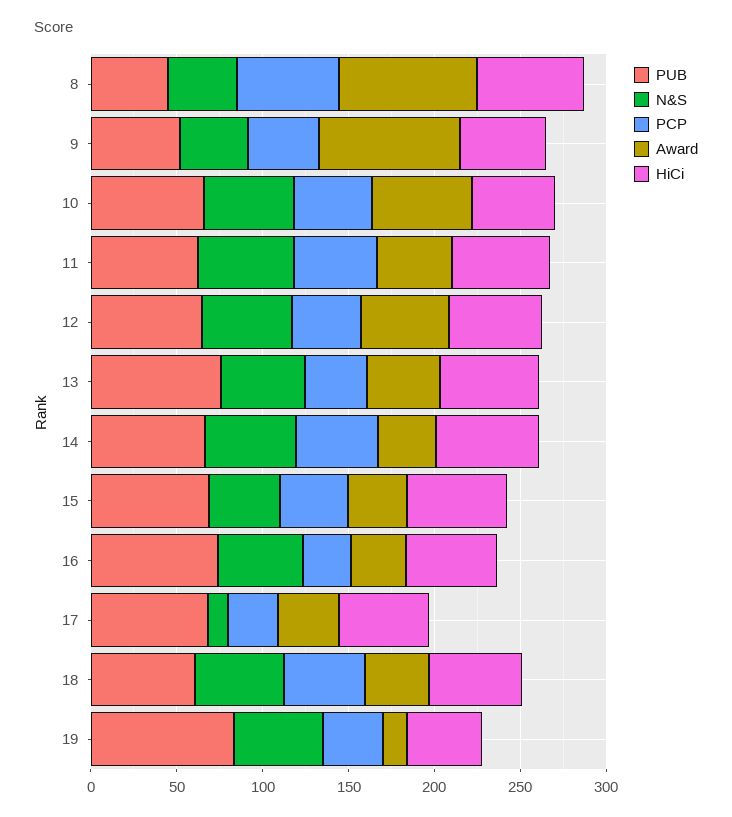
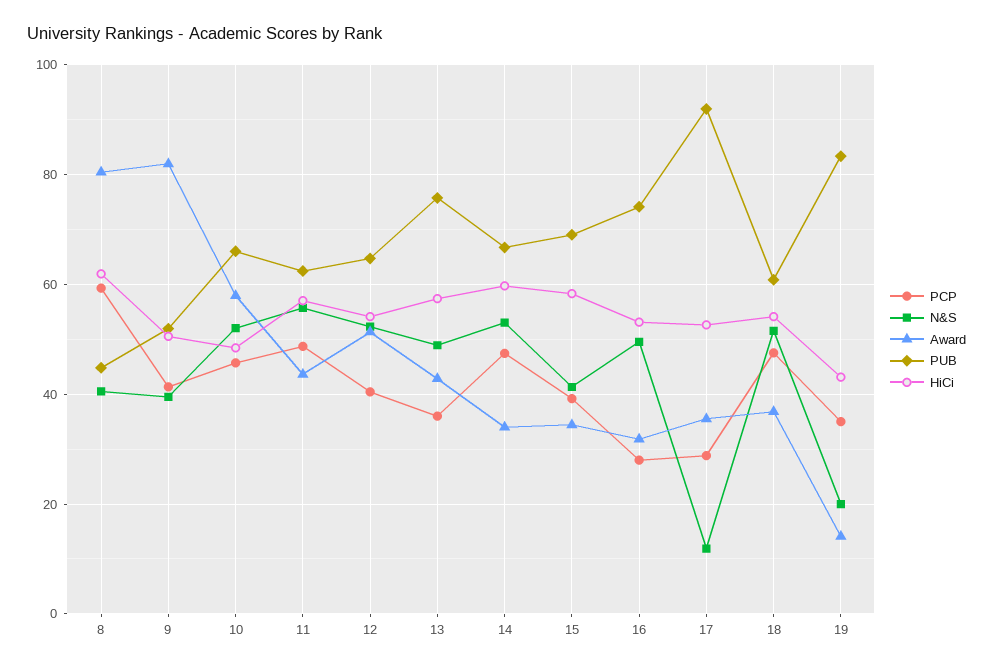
  {
    "PUB": {
      "8": 44,
      "9": 52,
      "10": 66,
      "11": 62,
      "12": 64,
      "13": 76,
      "14": 66,
      "15": 70,
      "16": 74,
-     "17": 70,
+     "17": 92,
      "18": 60,
      "19": 84
    },
    "N&S": {
      "8": 40,
      "9": 40,
      "10": 52,
      "11": 56,
      "12": 52,
      "13": 48,
      "14": 54,
      "15": 42,
      "16": 50,
      "17": 12,
      "18": 52,
-     "19": 50
+     "19": 20
    },
    "PCP": {
      "8": 60,
      "9": 42,
      "10": 46,
      "11": 48,
      "12": 40,
      "13": 36,
      "14": 48,
      "15": 40,
      "16": 28,
      "17": 28,
      "18": 48,
      "19": 36
    },
    "Award": {
      "8": 80,
      "9": 82,
      "10": 58,
      "11": 44,
      "12": 52,
      "13": 42,
      "14": 34,
      "15": 34,
      "16": 32,
      "17": 36,
      "18": 36,
      "19": 14
    },
    "HiCi": {
      "8": 62,
      "9": 50,
      "10": 48,
      "11": 58,
      "12": 54,
      "13": 58,
      "14": 60,
      "15": 58,
      "16": 54,
      "17": 52,
      "18": 54,
      "19": 44
    }
  }

